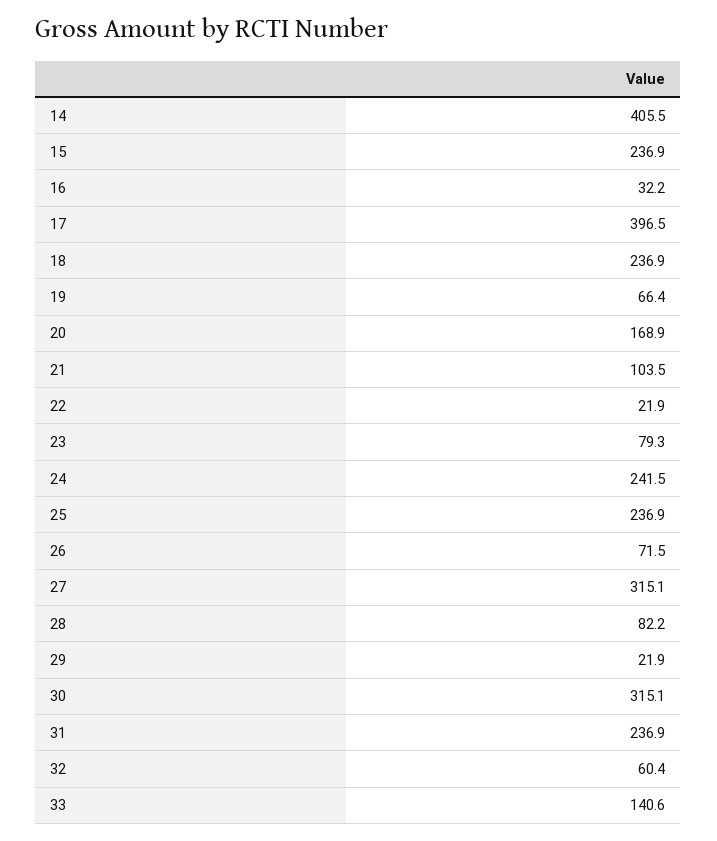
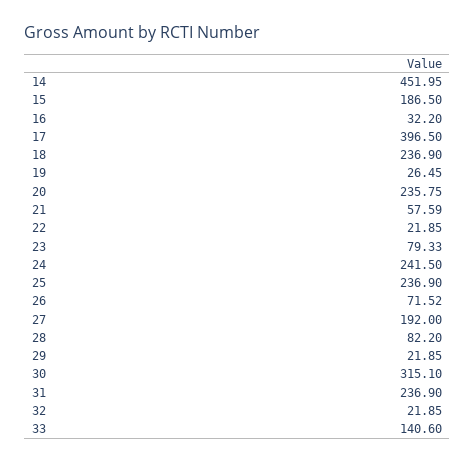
  {
-   "14": 405.5,
+   "14": 451.95,
-   "15": 236.9,
+   "15": 186.5,
    "16": 32.2,
    "17": 396.5,
    "18": 236.9,
-   "19": 66.4,
+   "19": 26.45,
-   "20": 168.9,
+   "20": 235.75,
-   "21": 103.5,
+   "21": 57.59,
    "22": 21.85,
    "23": 79.33,
    "24": 241.5,
    "25": 236.9,
    "26": 71.52,
-   "27": 315.1,
+   "27": 192,
    "28": 82.2,
    "29": 21.85,
    "30": 315.1,
    "31": 236.9,
-   "32": 60.4,
+   "32": 21.85,
    "33": 140.6
  }

